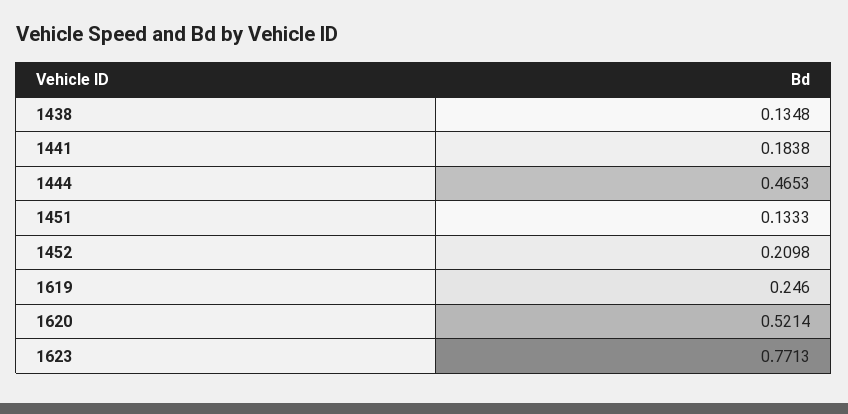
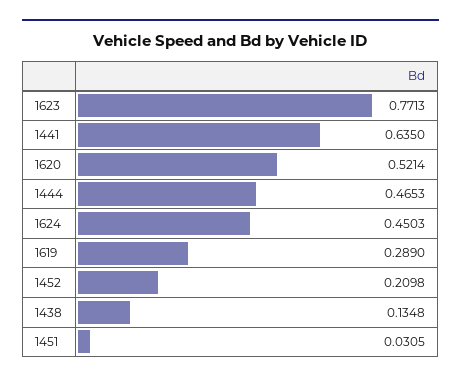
  {
    "1438": 0.1348,
-   "1441": 0.1838,
+   "1441": 0.635,
    "1444": 0.4653,
-   "1451": 0.1333,
+   "1451": 0.0305,
    "1452": 0.2098,
-   "1619": 0.246,
+   "1619": 0.289,
    "1620": 0.5214,
-   "1623": 0.7713
+   "1623": 0.7713,
+   "1624": 0.4503
  }

